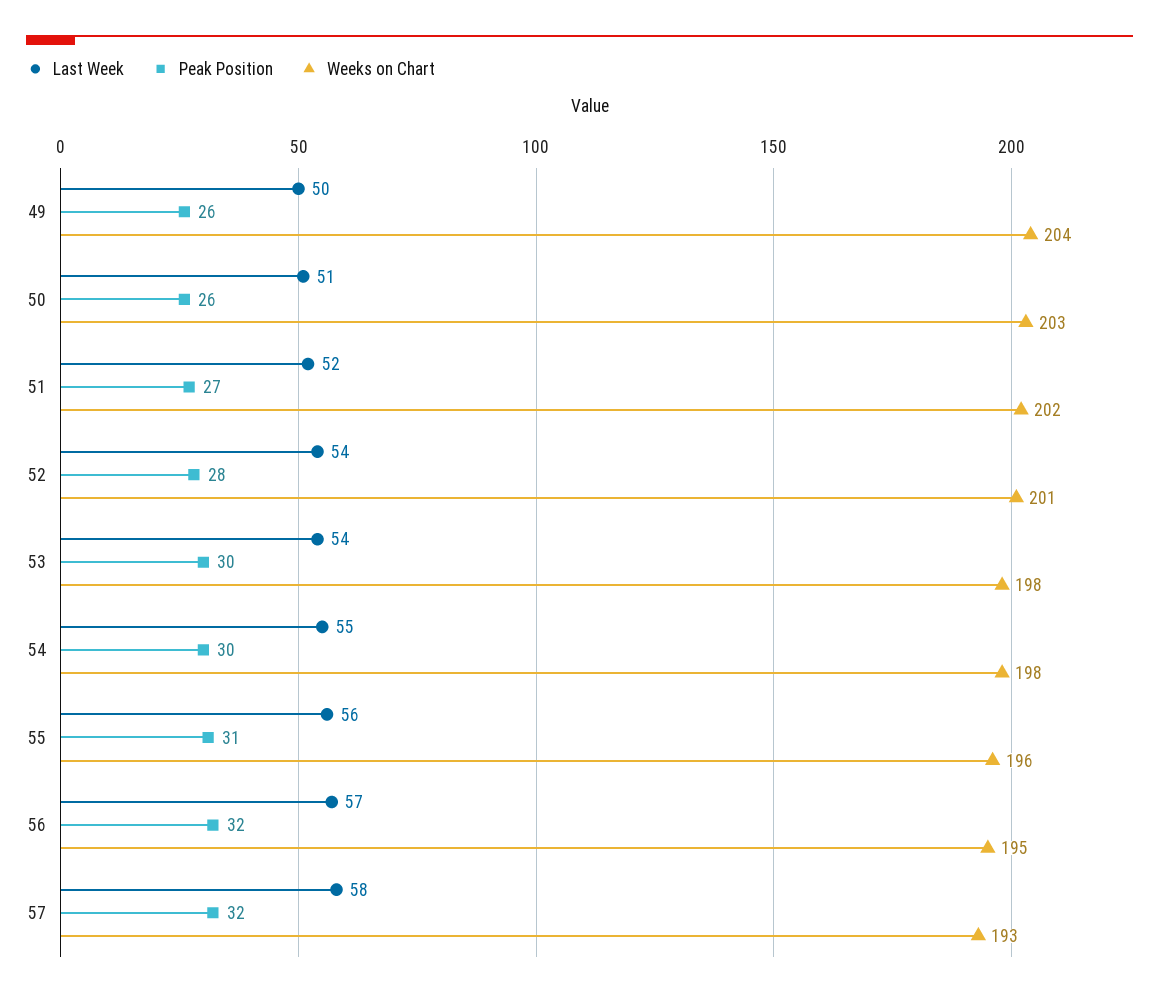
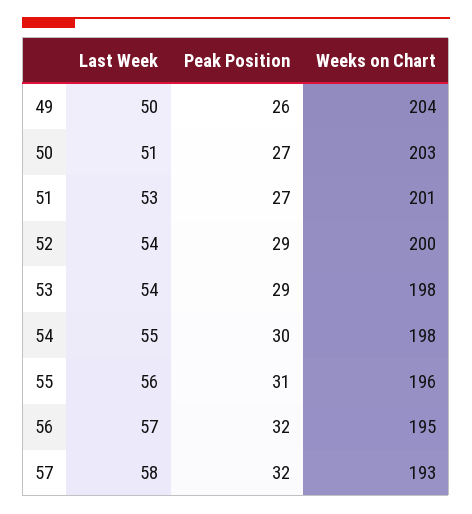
  {
    "Last Week": {
      "49": 50,
      "50": 51,
-     "51": 52,
+     "51": 53,
      "52": 54,
      "53": 54,
      "54": 55,
      "55": 56,
      "56": 57,
      "57": 58
    },
    "Peak Position": {
      "49": 26,
-     "50": 26,
+     "50": 27,
      "51": 27,
-     "52": 28,
+     "52": 29,
-     "53": 30,
+     "53": 29,
      "54": 30,
      "55": 31,
      "56": 32,
      "57": 32
    },
    "Weeks on Chart": {
      "49": 204,
      "50": 203,
-     "51": 202,
+     "51": 201,
-     "52": 201,
+     "52": 200,
      "53": 198,
      "54": 198,
      "55": 196,
      "56": 195,
      "57": 193
    }
  }

